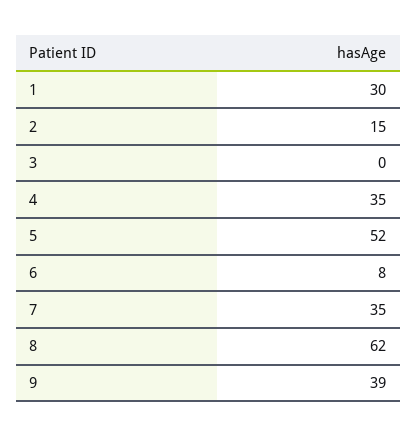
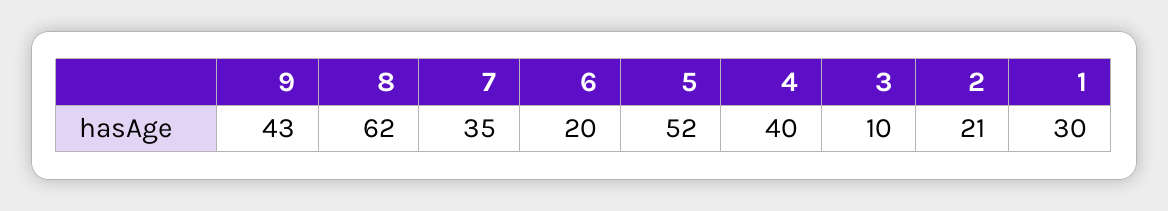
  {
    "1": 30,
-   "2": 15,
+   "2": 21,
-   "3": 0,
+   "3": 10,
-   "4": 35,
+   "4": 40,
    "5": 52,
-   "6": 8,
+   "6": 20,
    "7": 35,
    "8": 62,
-   "9": 39
+   "9": 43
  }

